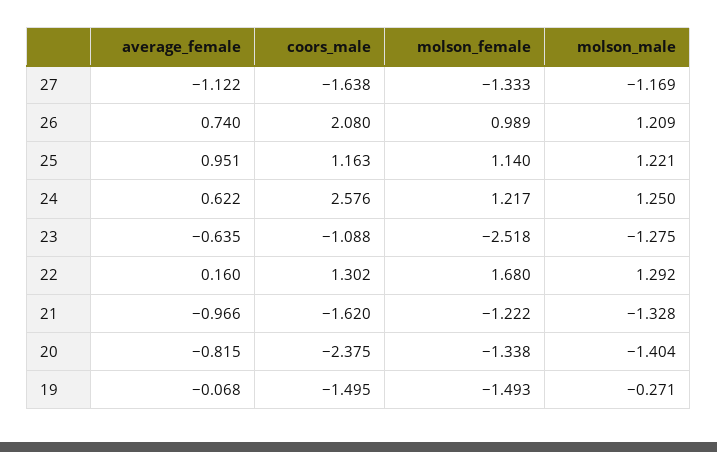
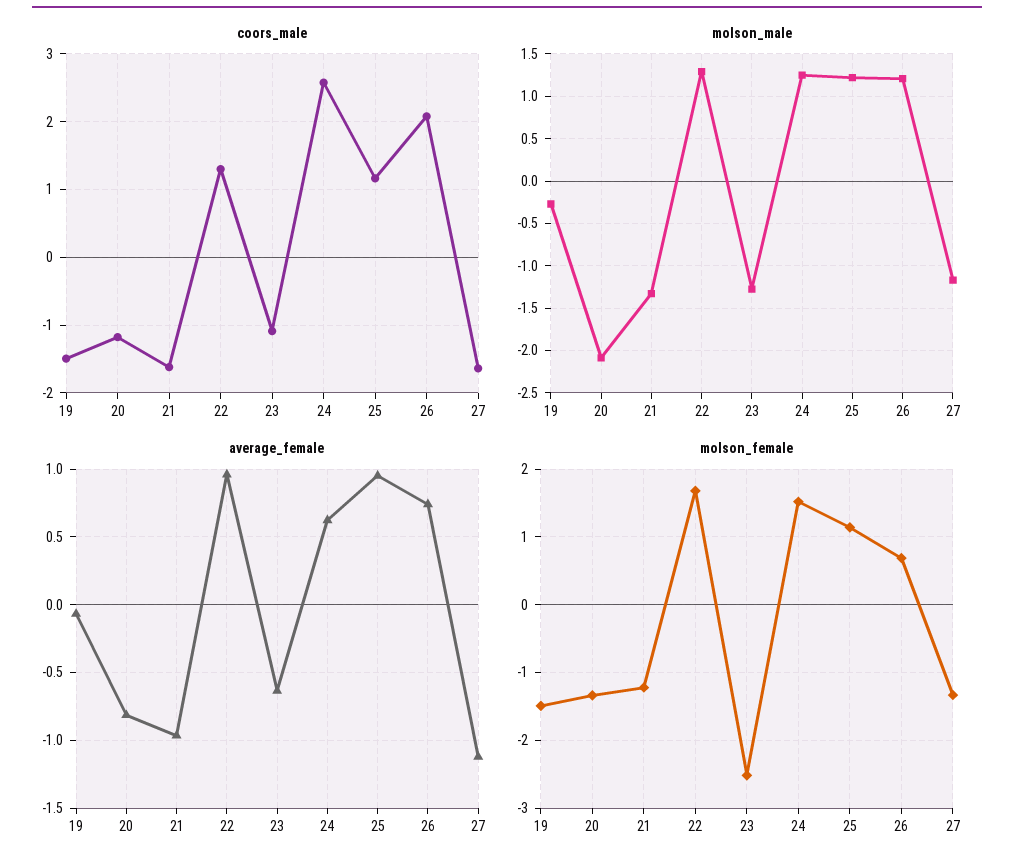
  {
    "average_female": {
      "27": -1.122,
      "26": 0.74,
      "25": 0.951,
      "24": 0.622,
      "23": -0.635,
-     "22": 0.16,
+     "22": 0.95,
      "21": -0.966,
      "20": -0.815,
      "19": -0.068
    },
    "coors_male": {
      "27": -1.638,
      "26": 2.08,
      "25": 1.163,
      "24": 2.576,
      "23": -1.088,
      "22": 1.302,
      "21": -1.62,
-     "20": -2.375,
+     "20": -1.2,
      "19": -1.495
    },
    "molson_female": {
      "27": -1.333,
-     "26": 0.989,
+     "26": 0.7,
      "25": 1.14,
-     "24": 1.217,
+     "24": 1.5,
      "23": -2.518,
      "22": 1.68,
      "21": -1.222,
      "20": -1.338,
      "19": -1.493
    },
    "molson_male": {
      "27": -1.169,
      "26": 1.209,
      "25": 1.221,
      "24": 1.25,
      "23": -1.275,
      "22": 1.292,
      "21": -1.328,
-     "20": -1.404,
+     "20": -2.1,
      "19": -0.271
    }
  }

